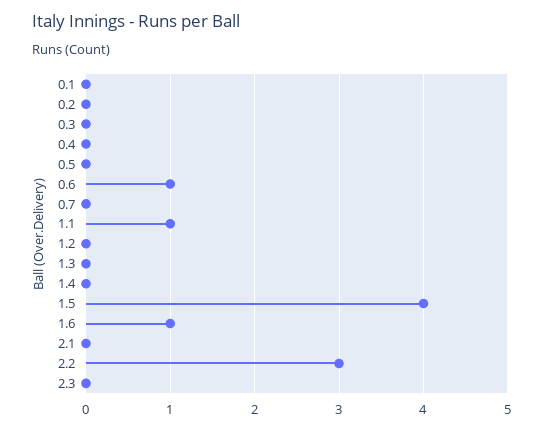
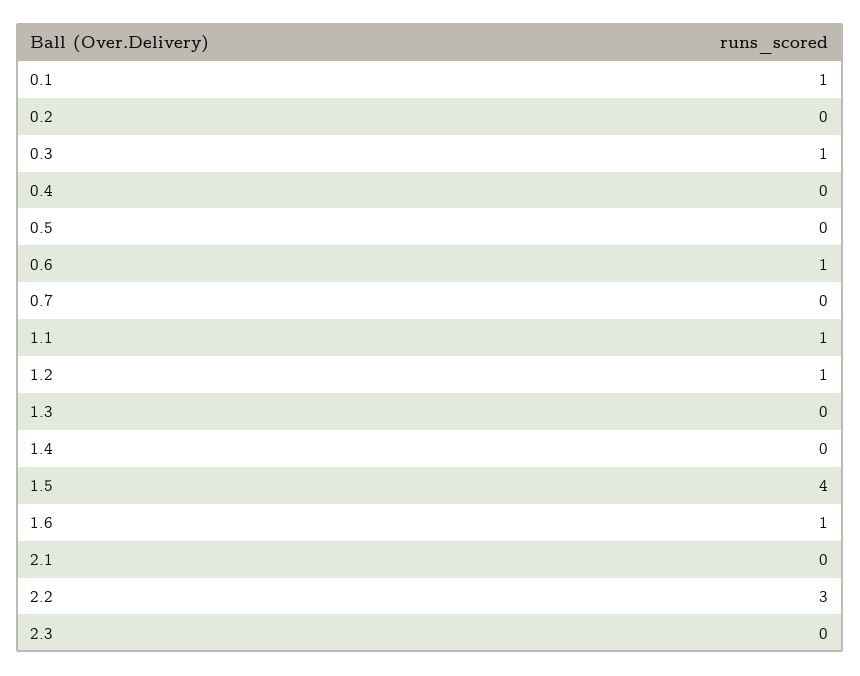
  {
-   "0.1": 0,
+   "0.1": 1,
    "0.2": 0,
-   "0.3": 0,
+   "0.3": 1,
    "0.4": 0,
    "0.5": 0,
    "0.6": 1,
    "0.7": 0,
    "1.1": 1,
-   "1.2": 0,
+   "1.2": 1,
    "1.3": 0,
    "1.4": 0,
    "1.5": 4,
    "1.6": 1,
    "2.1": 0,
    "2.2": 3,
    "2.3": 0
  }

